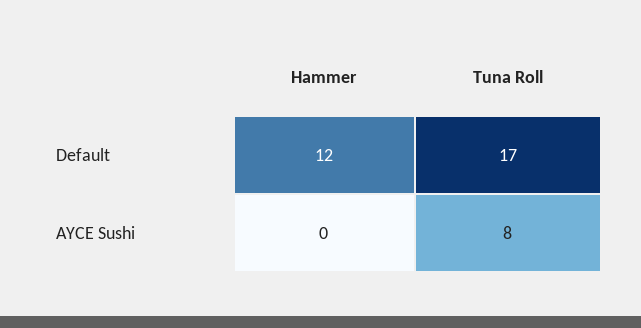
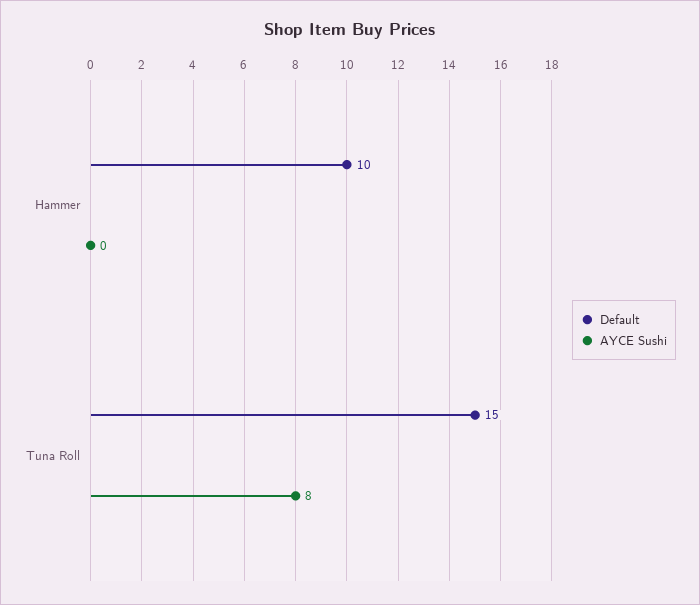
  {
    "Default": {
-     "Hammer": 12,
+     "Hammer": 10,
-     "Tuna Roll": 17
+     "Tuna Roll": 15
    },
    "AYCE Sushi": {
      "Hammer": 0,
      "Tuna Roll": 8
    }
  }

